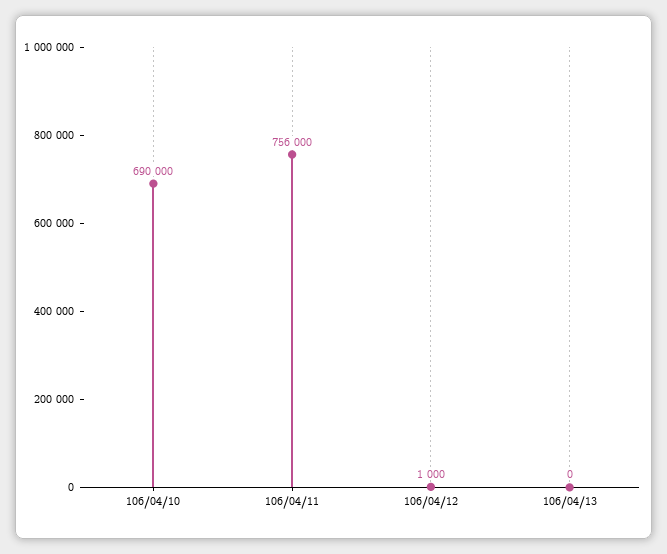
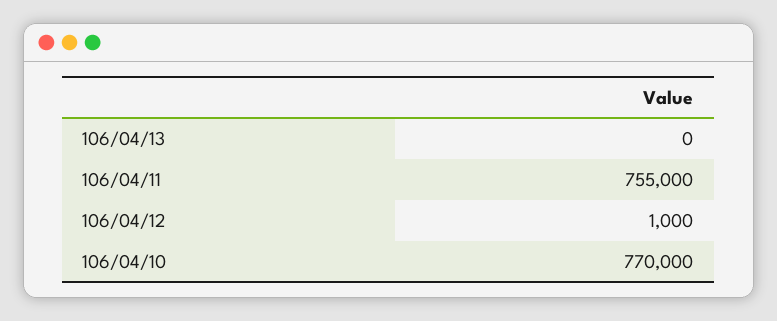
  {
-   "106/04/10": 690000,
+   "106/04/10": 770000,
-   "106/04/11": 756000,
+   "106/04/11": 755000,
    "106/04/12": 1000,
    "106/04/13": 0
  }

